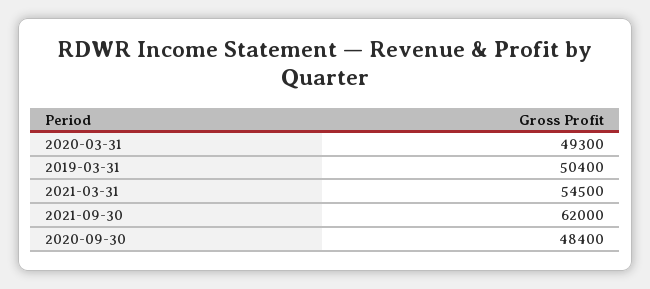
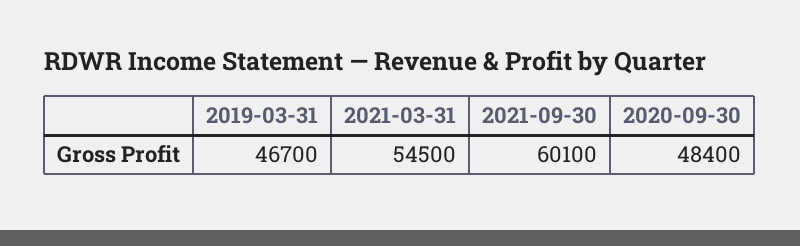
  {
-   "2020-03-31": 49300,
-   "2019-03-31": 50400,
+   "2019-03-31": 46700,
    "2021-03-31": 54500,
-   "2021-09-30": 62000,
+   "2021-09-30": 60100,
    "2020-09-30": 48400
  }

